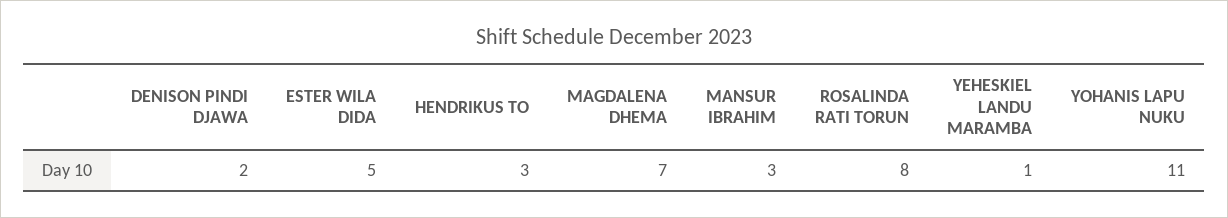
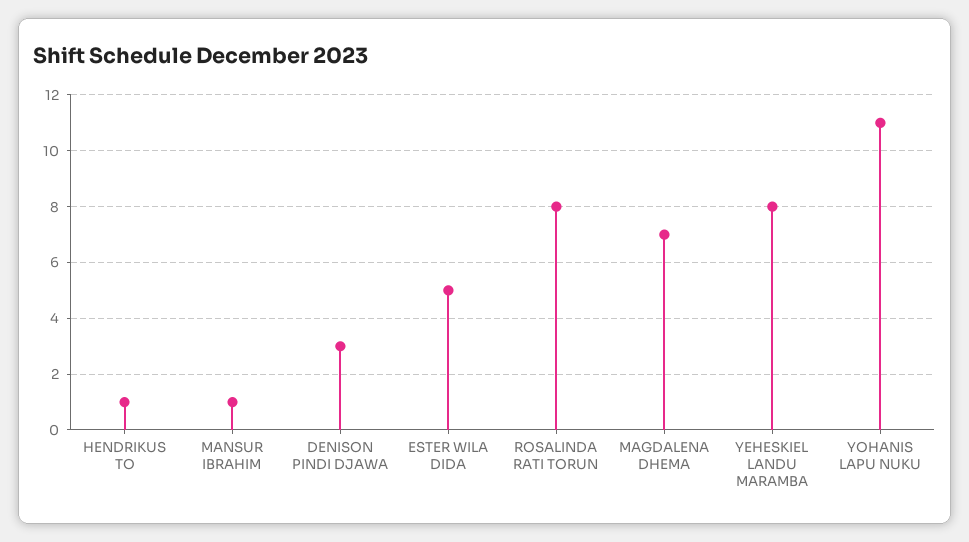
  {
-   "DENISON PINDI DJAWA": 2,
+   "DENISON PINDI DJAWA": 3,
    "ESTER WILA DIDA": 5,
-   "HENDRIKUS TO": 3,
+   "HENDRIKUS TO": 1,
    "MAGDALENA DHEMA": 7,
-   "MANSUR IBRAHIM": 3,
+   "MANSUR IBRAHIM": 1,
    "ROSALINDA RATI TORUN": 8,
-   "YEHESKIEL LANDU MARAMBA": 1,
+   "YEHESKIEL LANDU MARAMBA": 8,
    "YOHANIS LAPU NUKU": 11
  }

